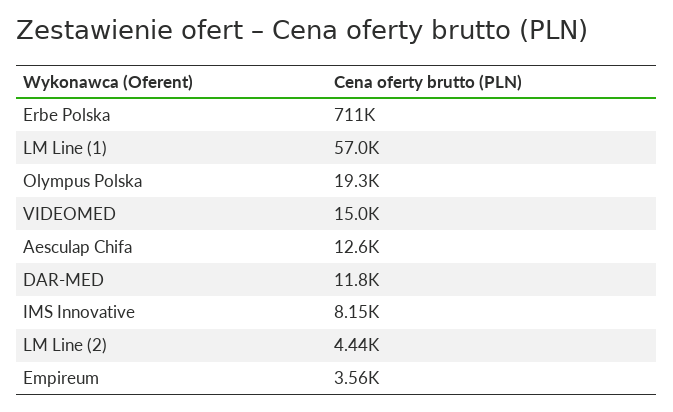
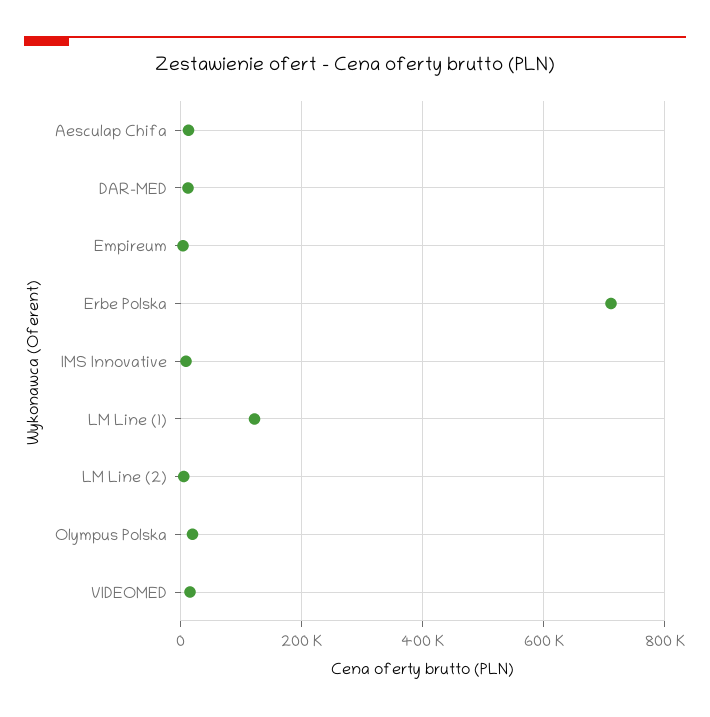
  {
    "Erbe Polska": 711000,
-   "LM Line (1)": 57000,
+   "LM Line (1)": 120000,
    "Olympus Polska": 19300,
    "VIDEOMED": 15000,
    "Aesculap Chifa": 12600,
    "DAR-MED": 11800,
    "IMS Innovative": 8150,
    "LM Line (2)": 4440,
    "Empireum": 3560
  }

